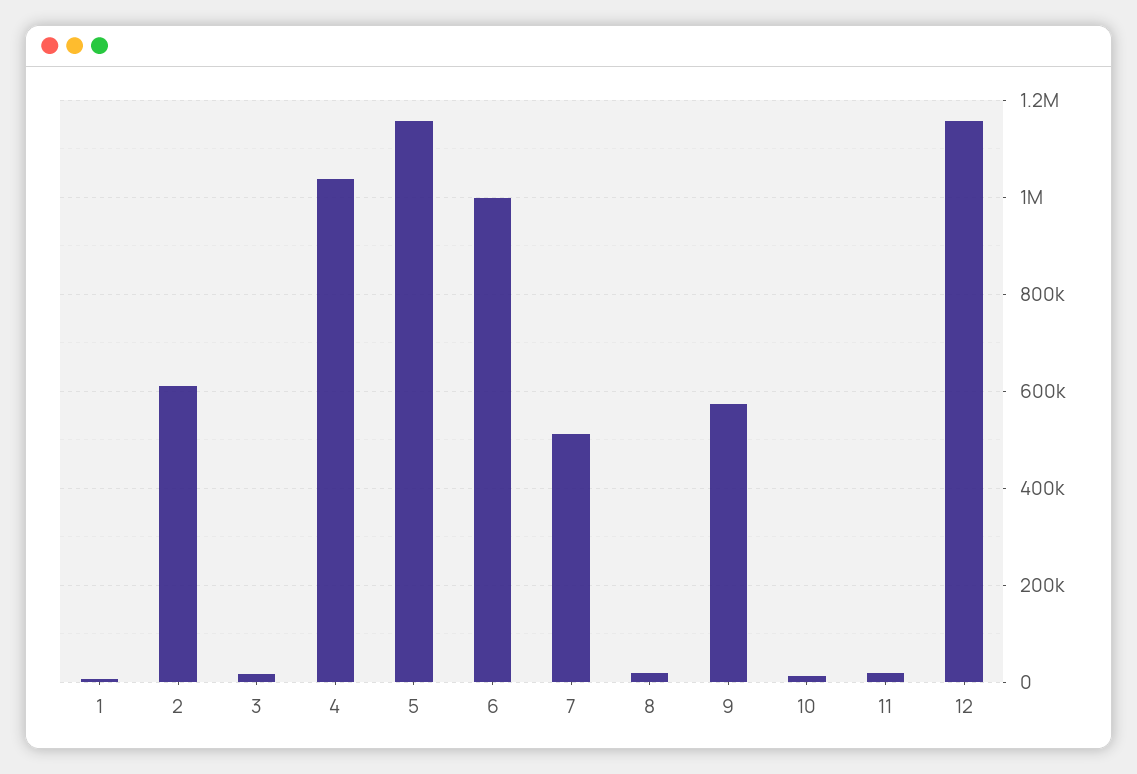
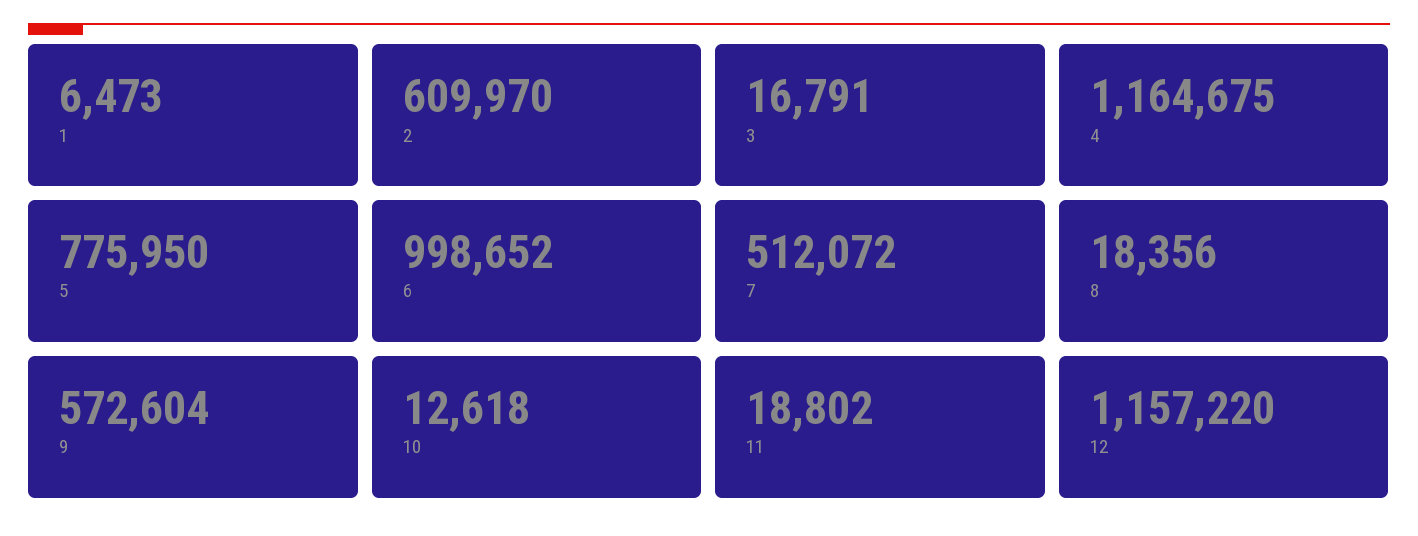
  {
    "1": 6473,
    "2": 609970,
    "3": 16791,
-   "4": 1040000,
+   "4": 1164675,
-   "5": 1160000,
+   "5": 775950,
    "6": 998652,
    "7": 512072,
    "8": 18356,
    "9": 572604,
    "10": 12618,
    "11": 18802,
    "12": 1157220
  }

